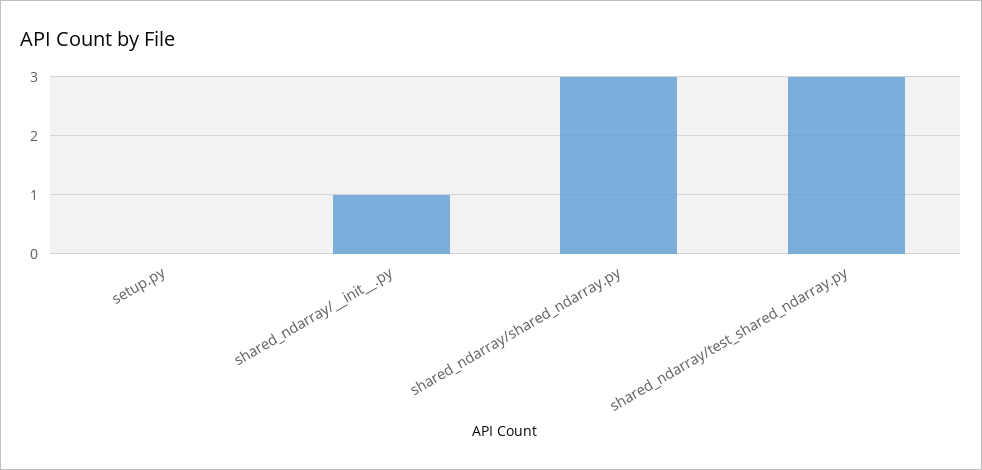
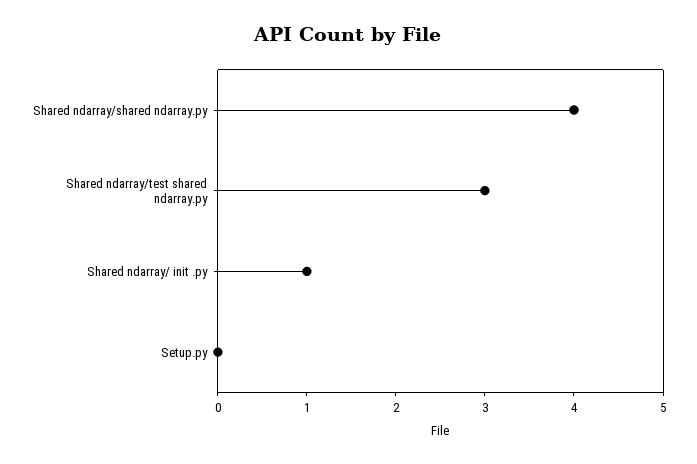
  {
    "setup.py": 0,
    "shared_ndarray/__init__.py": 1,
-   "shared_ndarray/shared_ndarray.py": 3,
+   "shared_ndarray/shared_ndarray.py": 4,
    "shared_ndarray/test_shared_ndarray.py": 3
  }

